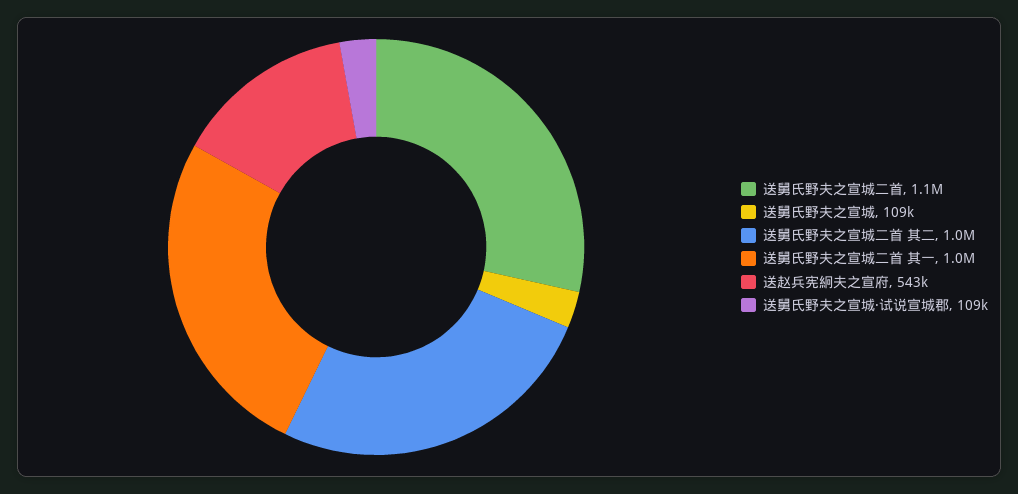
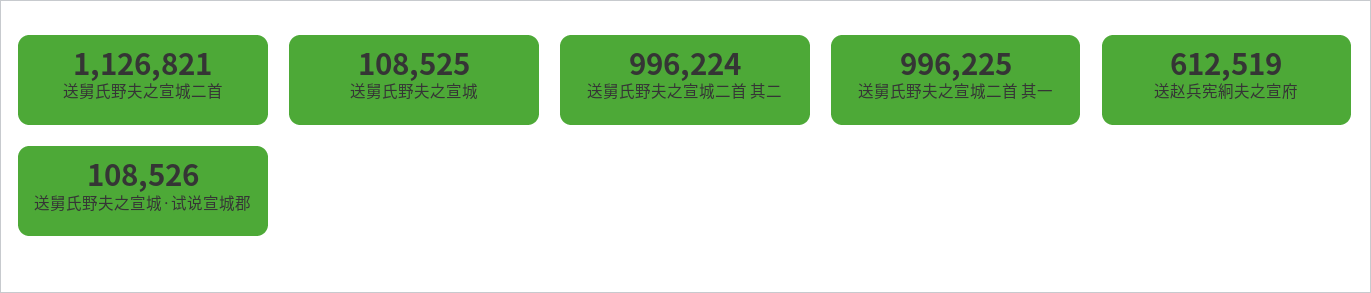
  {
    "送舅氏野夫之宣城二首": 1126821,
    "送舅氏野夫之宣城": 108525,
    "送舅氏野夫之宣城二首 其二": 996224,
    "送舅氏野夫之宣城二首 其一": 996225,
-   "送赵兵宪絅夫之宣府": 543000,
+   "送赵兵宪絅夫之宣府": 612519,
    "送舅氏野夫之宣城·试说宣城郡": 108526
  }

